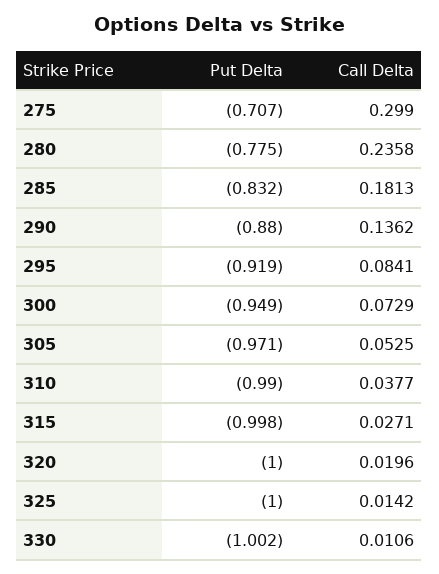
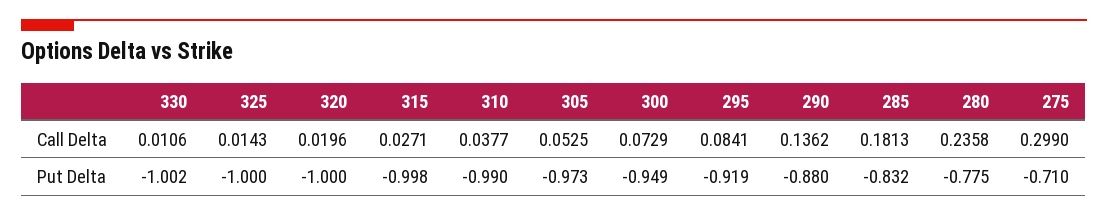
  {
    "Put Delta": {
-     "275": -0.707,
+     "275": -0.71,
      "280": -0.775,
      "285": -0.832,
      "290": -0.88,
      "295": -0.919,
      "300": -0.949,
-     "305": -0.971,
+     "305": -0.973,
      "310": -0.99,
      "315": -0.998,
      "320": -1,
      "325": -1,
      "330": -1.002
    },
    "Call Delta": {
      "275": 0.299,
      "280": 0.2358,
      "285": 0.1813,
      "290": 0.1362,
      "295": 0.0841,
      "300": 0.0729,
      "305": 0.0525,
      "310": 0.0377,
      "315": 0.0271,
      "320": 0.0196,
-     "325": 0.0142,
+     "325": 0.0143,
      "330": 0.0106
    }
  }

